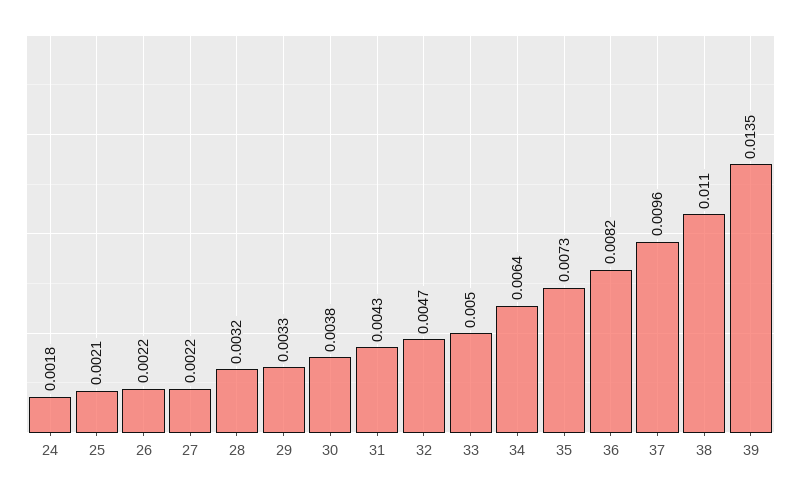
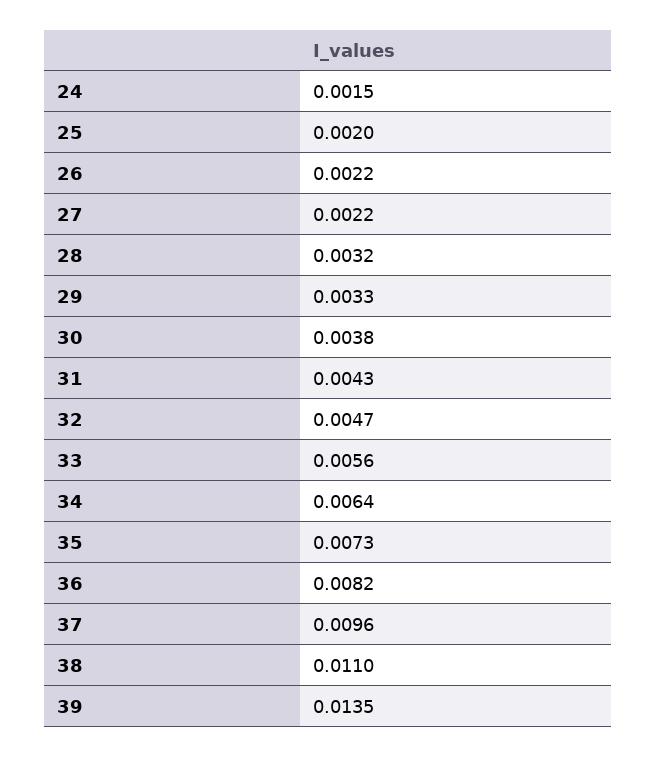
  {
-   "24": 0.0018,
+   "24": 0.0015,
-   "25": 0.0021,
+   "25": 0.002,
    "26": 0.0022,
    "27": 0.0022,
    "28": 0.0032,
    "29": 0.0033,
    "30": 0.0038,
    "31": 0.0043,
    "32": 0.0047,
-   "33": 0.005,
+   "33": 0.0056,
    "34": 0.0064,
    "35": 0.0073,
    "36": 0.0082,
    "37": 0.0096,
    "38": 0.011,
    "39": 0.0135
  }

